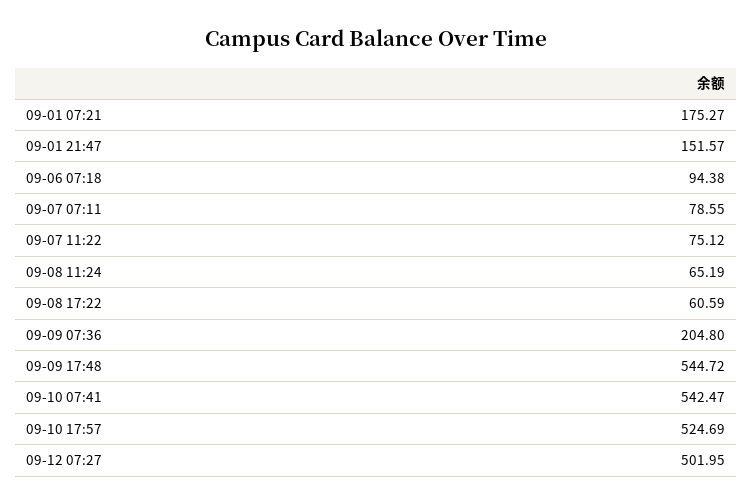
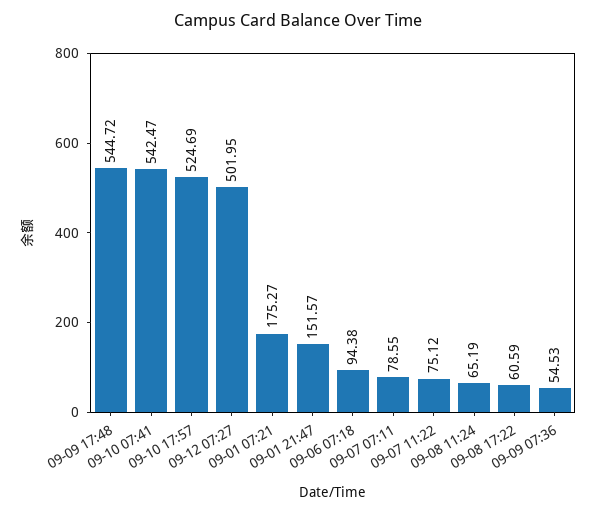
  {
    "09-01 07:21": 175.27,
    "09-01 21:47": 151.57,
    "09-06 07:18": 94.38,
    "09-07 07:11": 78.55,
    "09-07 11:22": 75.12,
    "09-08 11:24": 65.19,
    "09-08 17:22": 60.59,
-   "09-09 07:36": 204.8,
+   "09-09 07:36": 54.53,
    "09-09 17:48": 544.72,
    "09-10 07:41": 542.47,
    "09-10 17:57": 524.69,
    "09-12 07:27": 501.95
  }

